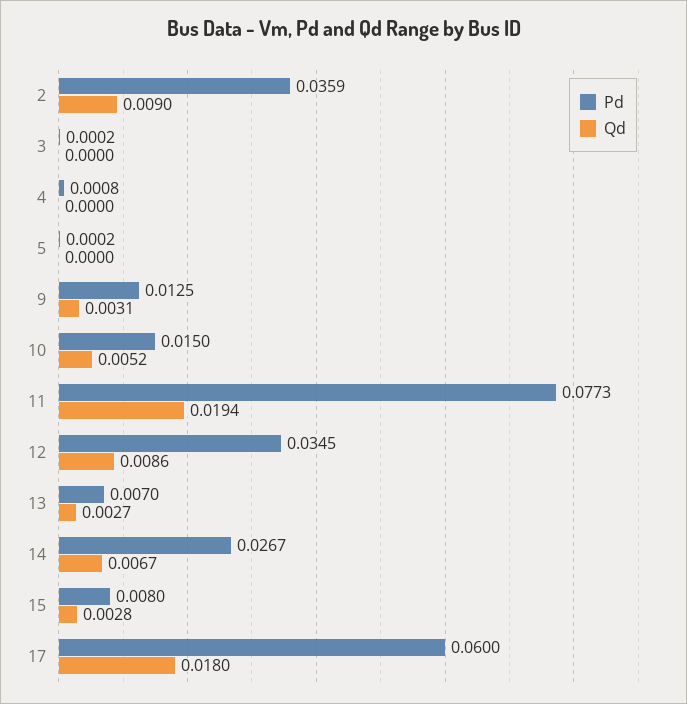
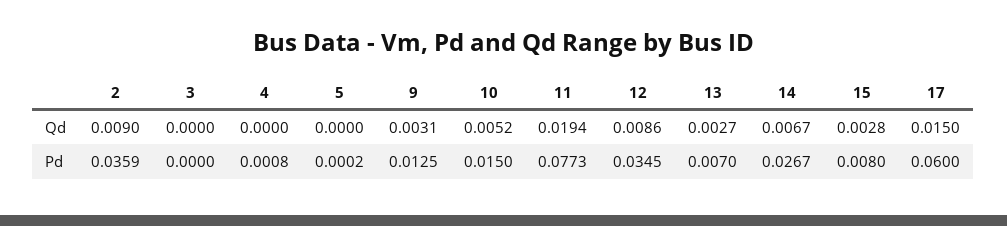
  {
    "Pd": {
      "2": 0.0359,
-     "3": 0.0002,
+     "3": 0,
      "4": 0.0008,
      "5": 0.0002,
      "9": 0.0125,
      "10": 0.015,
      "11": 0.0773,
      "12": 0.0345,
      "13": 0.007,
      "14": 0.0267,
      "15": 0.008,
      "17": 0.06
    },
    "Qd": {
      "2": 0.009,
      "3": 0,
      "4": 0,
      "5": 0,
      "9": 0.0031,
      "10": 0.0052,
      "11": 0.0194,
      "12": 0.0086,
      "13": 0.0027,
      "14": 0.0067,
      "15": 0.0028,
-     "17": 0.018
+     "17": 0.015
    }
  }

